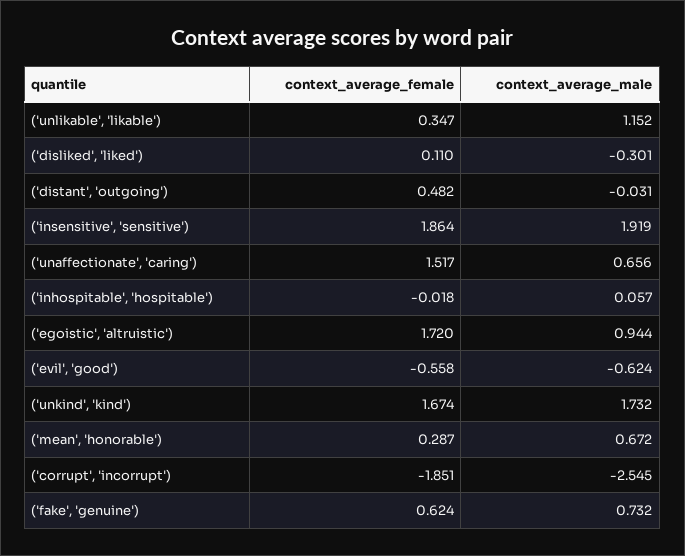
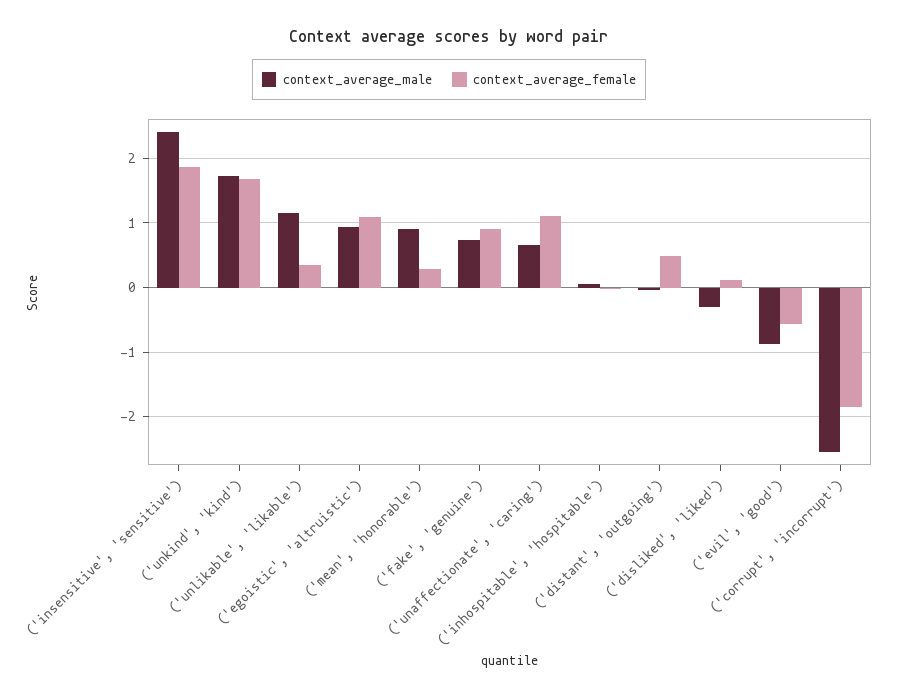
  {
    "context_average_female": {
      "('unlikable', 'likable')": 0.347,
      "('disliked', 'liked')": 0.11,
      "('distant', 'outgoing')": 0.482,
      "('insensitive', 'sensitive')": 1.864,
-     "('unaffectionate', 'caring')": 1.517,
+     "('unaffectionate', 'caring')": 1.1,
      "('inhospitable', 'hospitable')": -0.018,
-     "('egoistic', 'altruistic')": 1.72,
+     "('egoistic', 'altruistic')": 1.1,
      "('evil', 'good')": -0.558,
      "('unkind', 'kind')": 1.674,
      "('mean', 'honorable')": 0.287,
      "('corrupt', 'incorrupt')": -1.851,
-     "('fake', 'genuine')": 0.624
+     "('fake', 'genuine')": 0.9
    },
    "context_average_male": {
      "('unlikable', 'likable')": 1.152,
      "('disliked', 'liked')": -0.301,
      "('distant', 'outgoing')": -0.031,
-     "('insensitive', 'sensitive')": 1.919,
+     "('insensitive', 'sensitive')": 2.4,
      "('unaffectionate', 'caring')": 0.656,
      "('inhospitable', 'hospitable')": 0.057,
      "('egoistic', 'altruistic')": 0.944,
-     "('evil', 'good')": -0.624,
+     "('evil', 'good')": -0.9,
      "('unkind', 'kind')": 1.732,
-     "('mean', 'honorable')": 0.672,
+     "('mean', 'honorable')": 0.9,
      "('corrupt', 'incorrupt')": -2.545,
      "('fake', 'genuine')": 0.732
    }
  }

